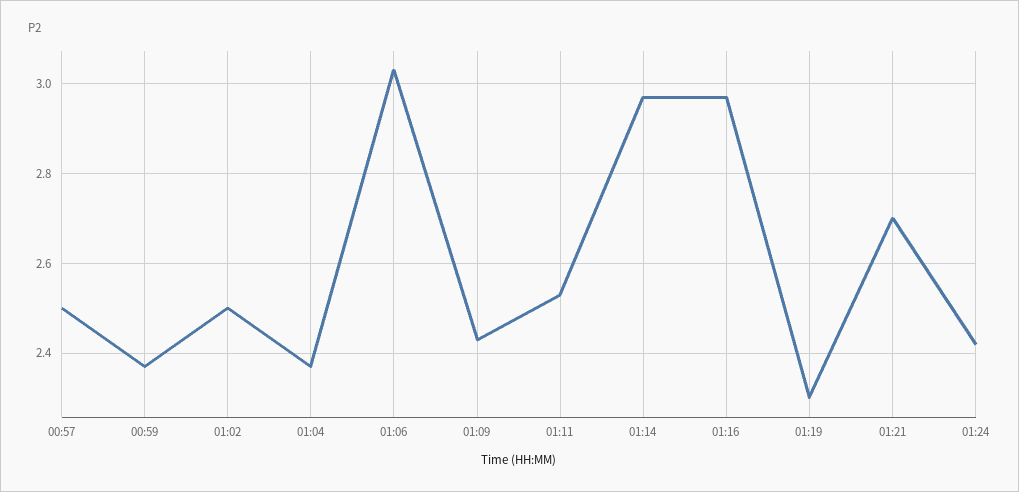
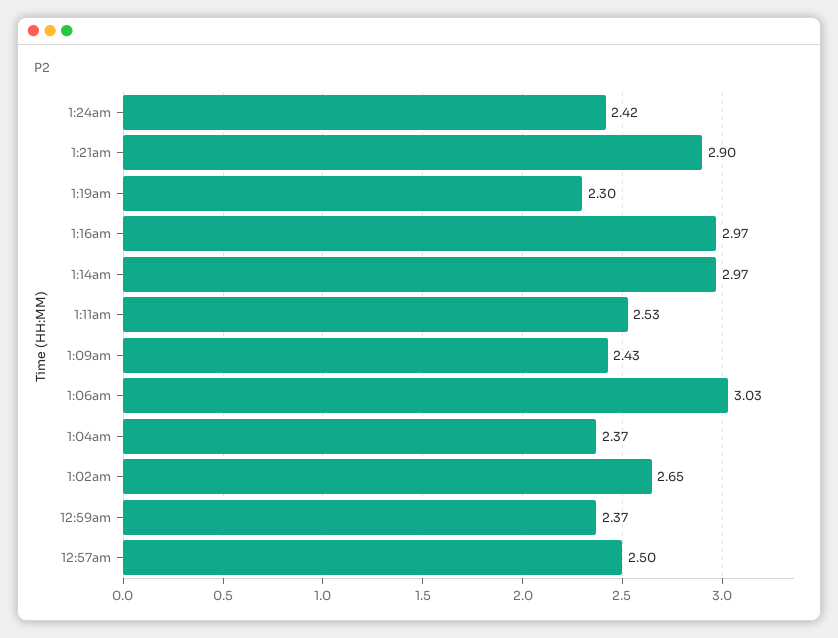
  {
    "00:57": 2.5,
    "00:59": 2.37,
-   "01:02": 2.5,
+   "01:02": 2.65,
    "01:04": 2.37,
    "01:06": 3.03,
    "01:09": 2.43,
    "01:11": 2.53,
    "01:14": 2.97,
    "01:16": 2.97,
    "01:19": 2.3,
-   "01:21": 2.7,
+   "01:21": 2.9,
    "01:24": 2.42
  }

